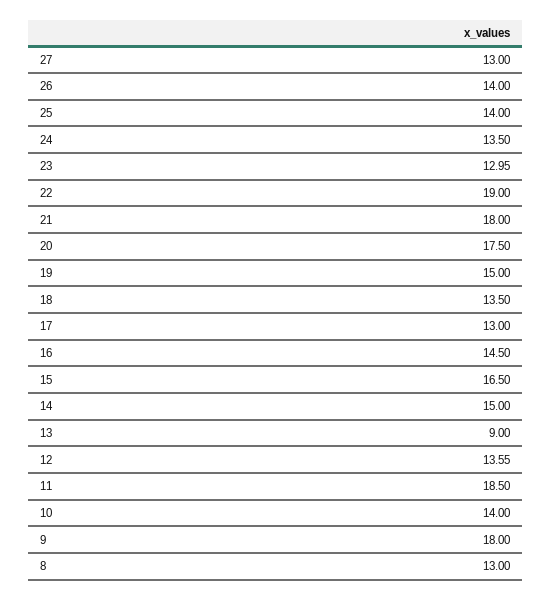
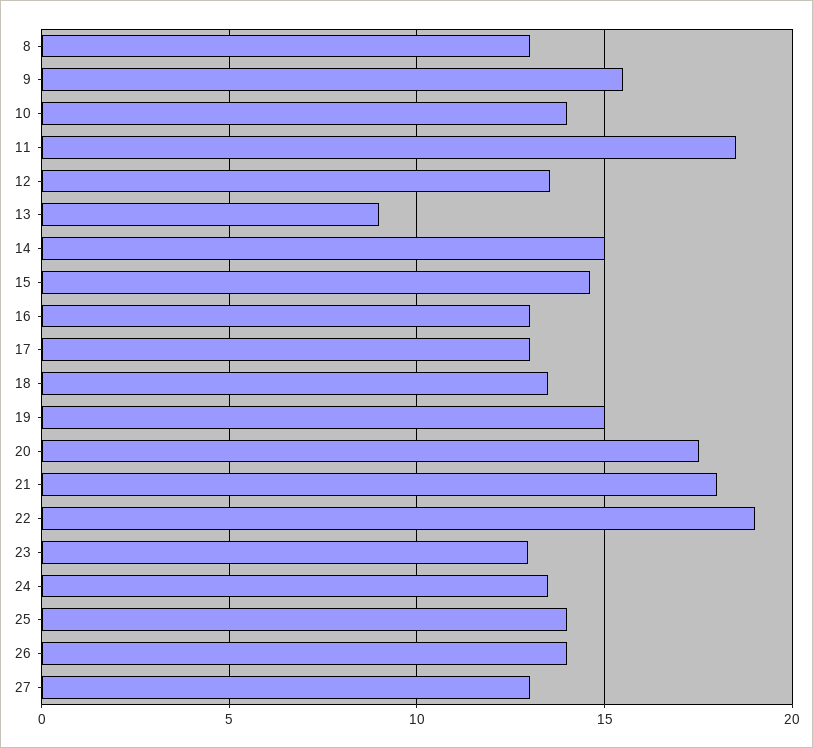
  {
    "27": 13,
    "26": 14,
    "25": 14,
    "24": 13.5,
    "23": 12.95,
    "22": 19,
    "21": 18,
    "20": 17.5,
    "19": 15,
    "18": 13.5,
    "17": 13,
-   "16": 14.5,
+   "16": 13,
-   "15": 16.5,
+   "15": 14.5,
    "14": 15,
    "13": 9,
    "12": 13.55,
    "11": 18.5,
    "10": 14,
-   "9": 18,
+   "9": 15.5,
    "8": 13
  }

